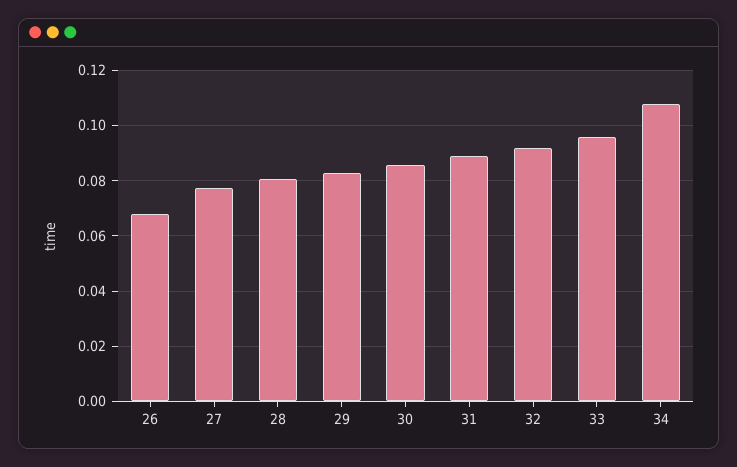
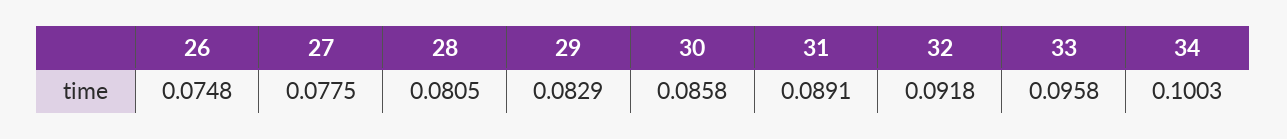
  {
-   "26": 0.0675,
+   "26": 0.0748,
    "27": 0.0775,
    "28": 0.0805,
    "29": 0.0829,
    "30": 0.0858,
    "31": 0.0891,
    "32": 0.0918,
    "33": 0.0958,
-   "34": 0.1075
+   "34": 0.1003
  }

